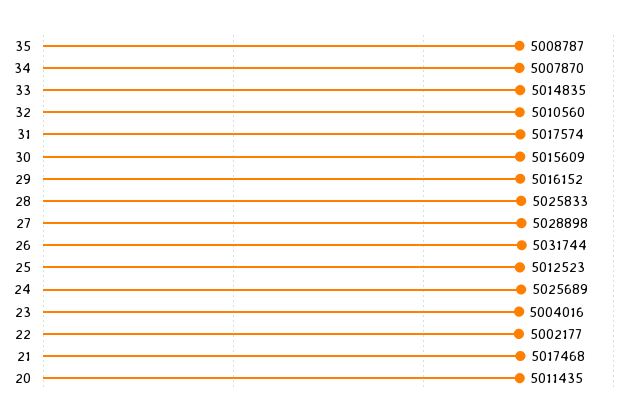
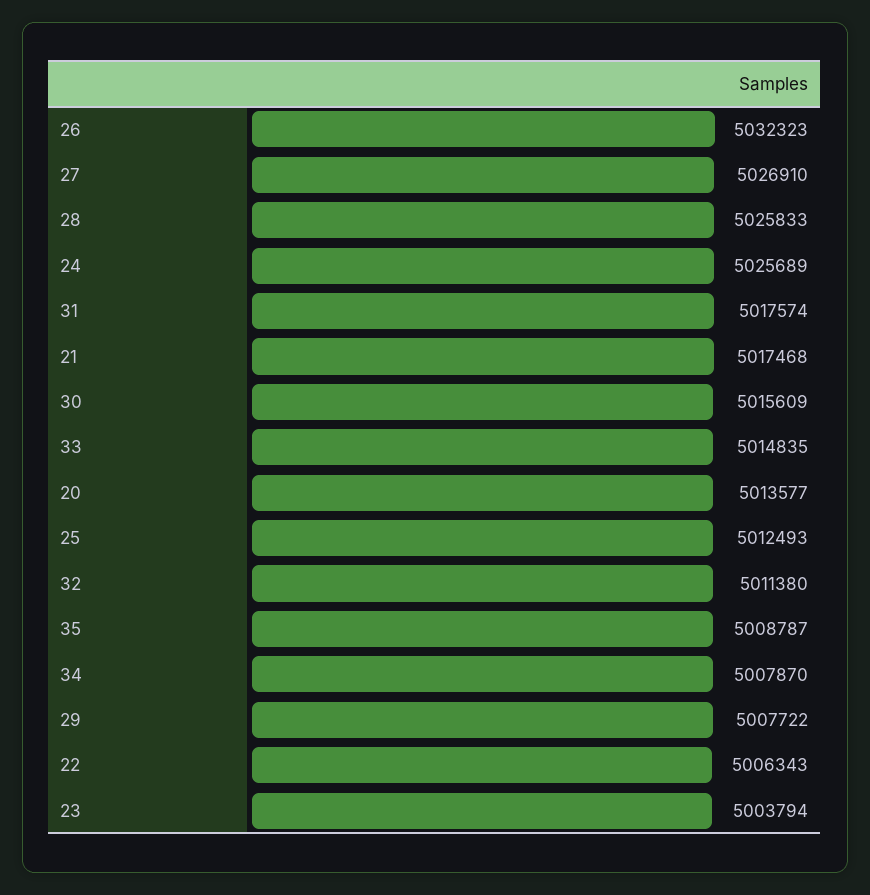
  {
    "35": 5008787,
    "34": 5007870,
    "33": 5014835,
-   "32": 5010560,
+   "32": 5011380,
    "31": 5017574,
    "30": 5015609,
-   "29": 5016152,
+   "29": 5007722,
    "28": 5025833,
-   "27": 5028898,
+   "27": 5026910,
-   "26": 5031744,
+   "26": 5032323,
-   "25": 5012523,
+   "25": 5012493,
    "24": 5025689,
-   "23": 5004016,
+   "23": 5003794,
-   "22": 5002177,
+   "22": 5006343,
    "21": 5017468,
-   "20": 5011435
+   "20": 5013577
  }

